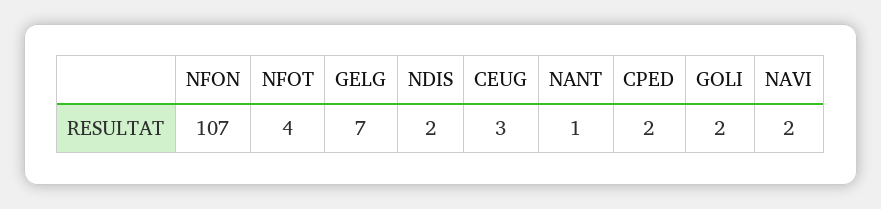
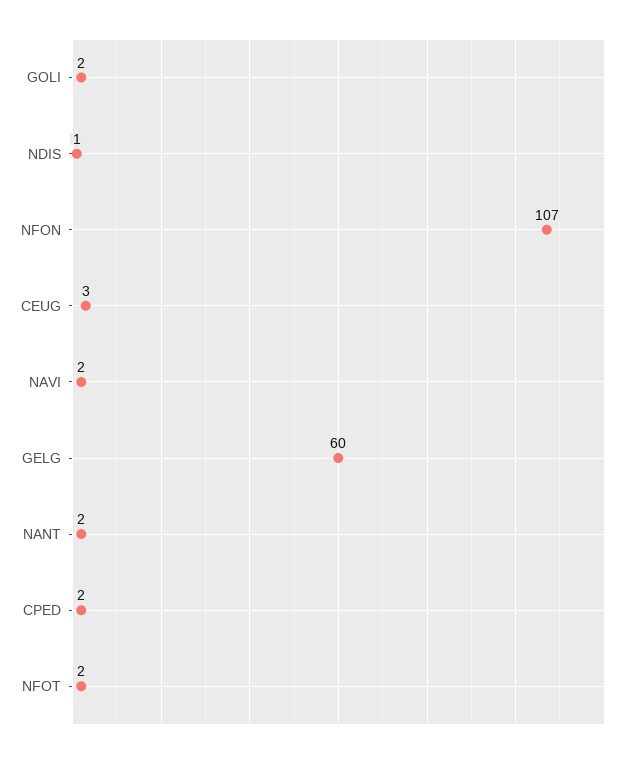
  {
    "NFON": 107,
-   "NFOT": 4,
+   "NFOT": 2,
-   "GELG": 7,
+   "GELG": 60,
-   "NDIS": 2,
+   "NDIS": 1,
    "CEUG": 3,
-   "NANT": 1,
+   "NANT": 2,
    "CPED": 2,
    "GOLI": 2,
    "NAVI": 2
  }

